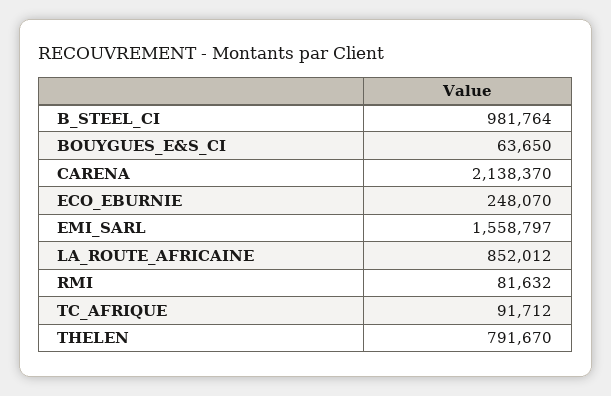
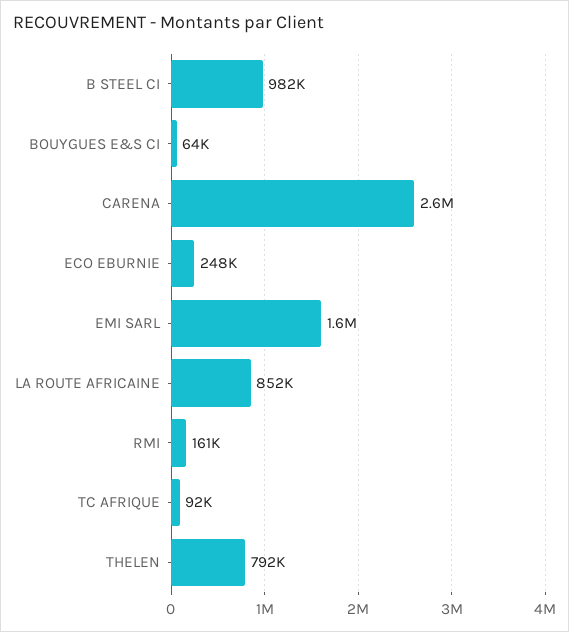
  {
    "B_STEEL_CI": 981764,
    "BOUYGUES_E&S_CI": 63650,
-   "CARENA": 2138370,
+   "CARENA": 2600000,
    "ECO_EBURNIE": 248070,
    "EMI_SARL": 1558797,
    "LA_ROUTE_AFRICAINE": 852012,
-   "RMI": 81632,
+   "RMI": 161000,
    "TC_AFRIQUE": 91712,
    "THELEN": 791670
  }

